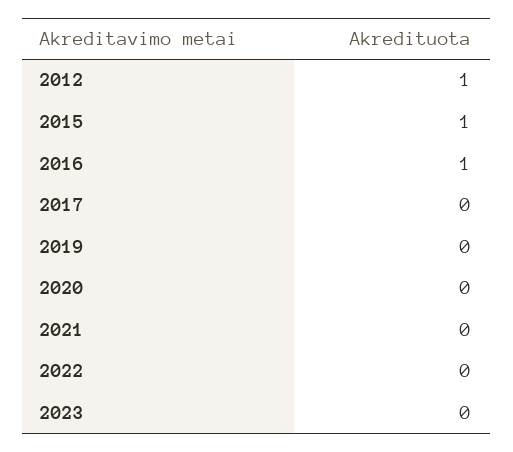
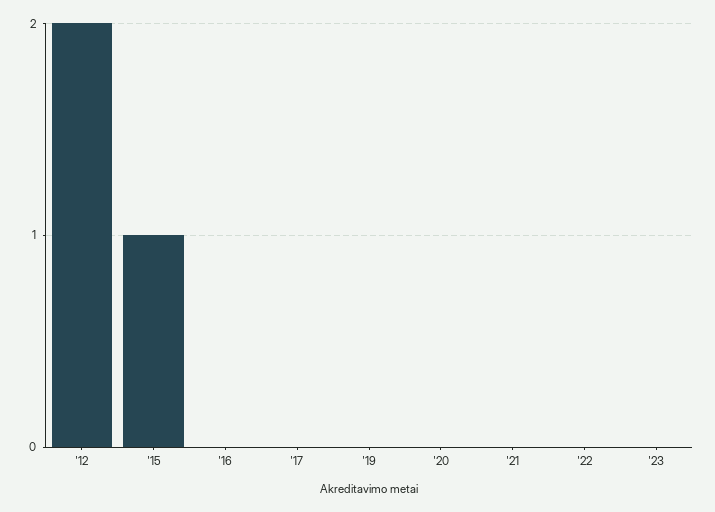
  {
-   "2012": 1,
+   "2012": 2,
    "2015": 1,
-   "2016": 1,
+   "2016": 0,
    "2017": 0,
    "2019": 0,
    "2020": 0,
    "2021": 0,
    "2022": 0,
    "2023": 0
  }

